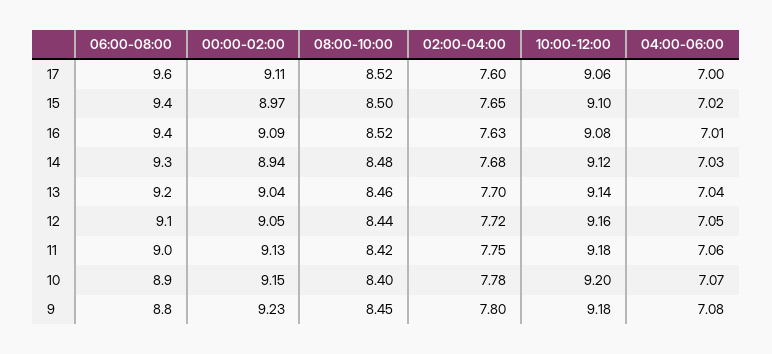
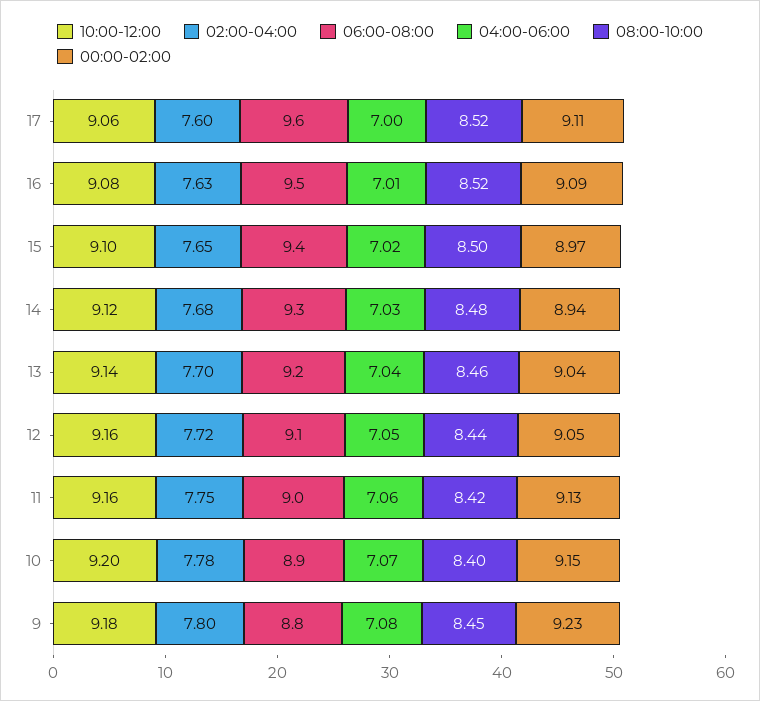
  {
    "06:00-08:00": {
      "17": 9.6,
      "15": 9.4,
-     "16": 9.4,
+     "16": 9.5,
      "14": 9.3,
      "13": 9.2,
      "12": 9.1,
      "11": 9,
      "10": 8.9,
      "9": 8.8
    },
    "00:00-02:00": {
      "17": 9.11,
      "15": 8.97,
      "16": 9.09,
      "14": 8.94,
      "13": 9.04,
      "12": 9.05,
      "11": 9.13,
      "10": 9.15,
      "9": 9.23
    },
    "08:00-10:00": {
      "17": 8.52,
      "15": 8.5,
      "16": 8.52,
      "14": 8.48,
      "13": 8.46,
      "12": 8.44,
      "11": 8.42,
      "10": 8.4,
      "9": 8.45
    },
    "02:00-04:00": {
      "17": 7.6,
      "15": 7.65,
      "16": 7.63,
      "14": 7.68,
      "13": 7.7,
      "12": 7.72,
      "11": 7.75,
      "10": 7.78,
      "9": 7.8
    },
    "10:00-12:00": {
      "17": 9.06,
      "15": 9.1,
      "16": 9.08,
      "14": 9.12,
      "13": 9.14,
      "12": 9.16,
-     "11": 9.18,
+     "11": 9.16,
      "10": 9.2,
      "9": 9.18
    },
    "04:00-06:00": {
      "17": 7,
      "15": 7.02,
      "16": 7.01,
      "14": 7.03,
      "13": 7.04,
      "12": 7.05,
      "11": 7.06,
      "10": 7.07,
      "9": 7.08
    }
  }

